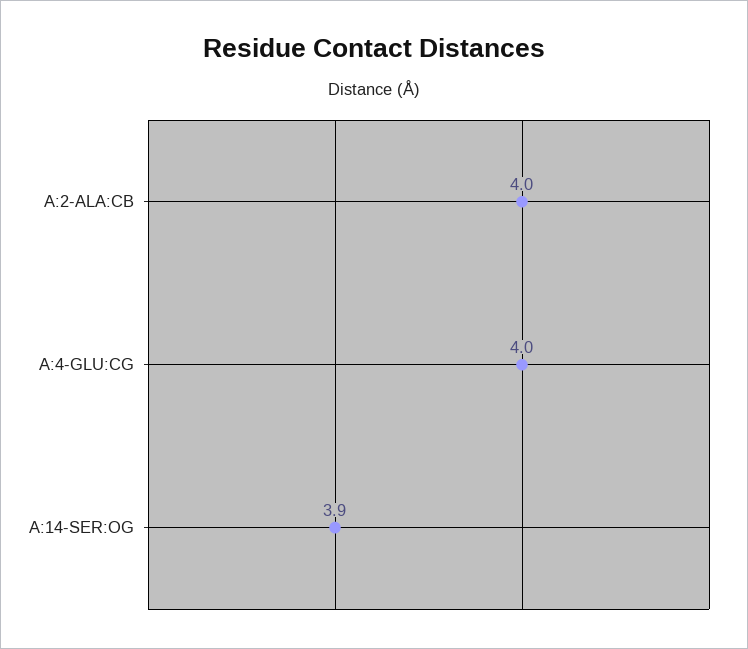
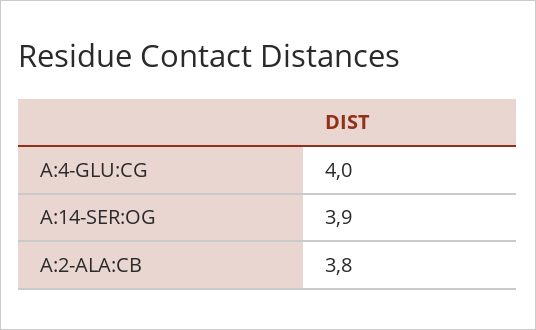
  {
-   "A:2-ALA:CB": 4,
+   "A:2-ALA:CB": 3.8,
    "A:4-GLU:CG": 4,
    "A:14-SER:OG": 3.9
  }

